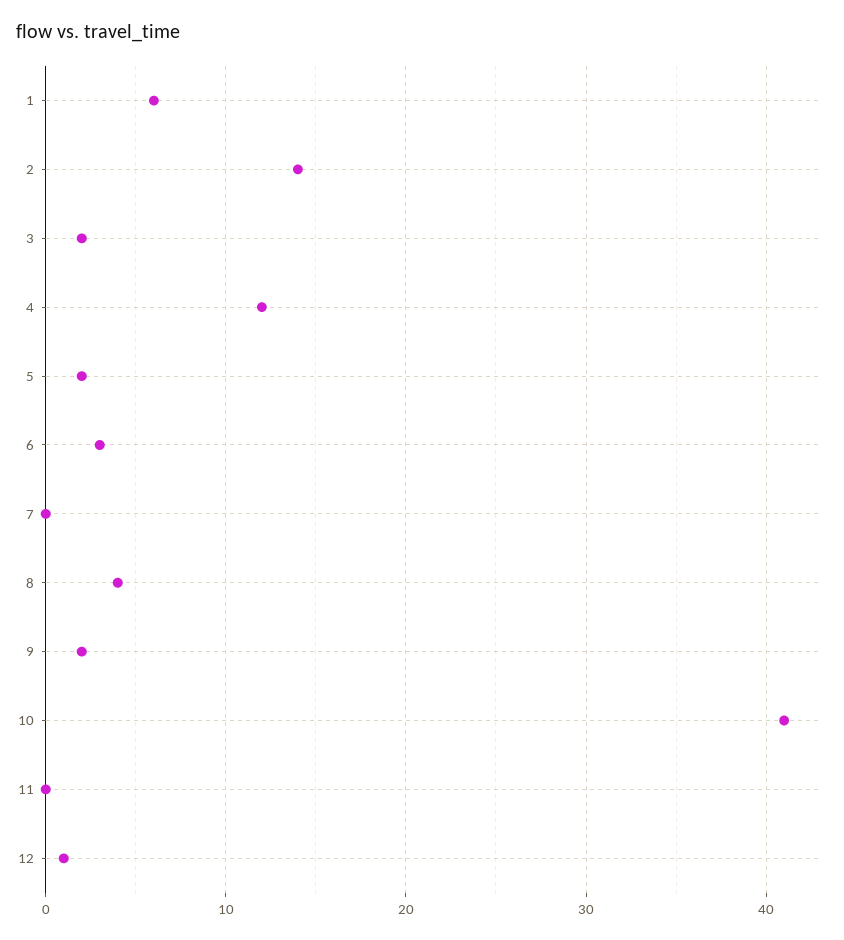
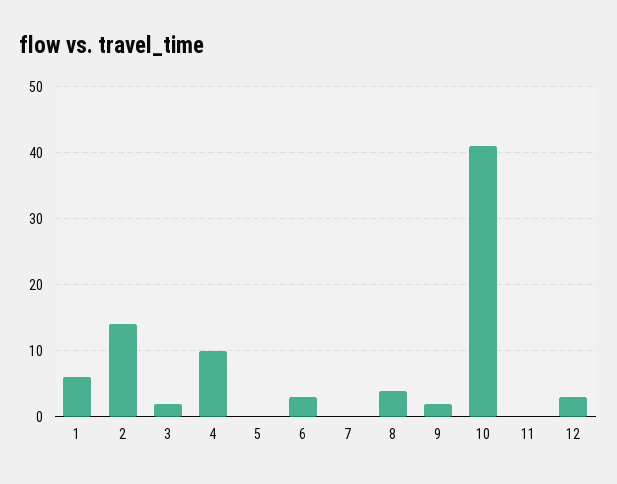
  {
    "1": 6,
    "2": 14,
    "3": 2,
-   "4": 12,
+   "4": 10,
-   "5": 2,
+   "5": 0,
    "6": 3,
    "7": 0,
    "8": 4,
    "9": 2,
    "10": 41,
    "11": 0,
-   "12": 1
+   "12": 3
  }

